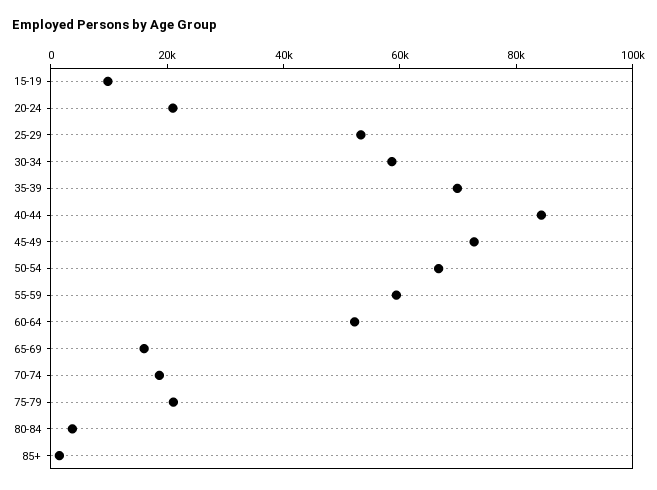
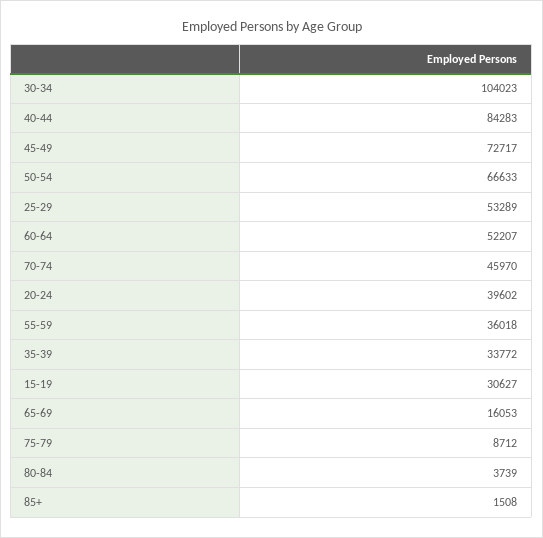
  {
-   "15-19": 10000,
+   "15-19": 30627,
-   "20-24": 20000,
+   "20-24": 39602,
    "25-29": 53289,
-   "30-34": 60000,
+   "30-34": 104023,
-   "35-39": 70000,
+   "35-39": 33772,
    "40-44": 84283,
    "45-49": 72717,
    "50-54": 66633,
-   "55-59": 60000,
+   "55-59": 36018,
    "60-64": 52207,
    "65-69": 16053,
-   "70-74": 20000,
+   "70-74": 45970,
-   "75-79": 20000,
+   "75-79": 8712,
    "80-84": 3739,
    "85+": 1508
  }

